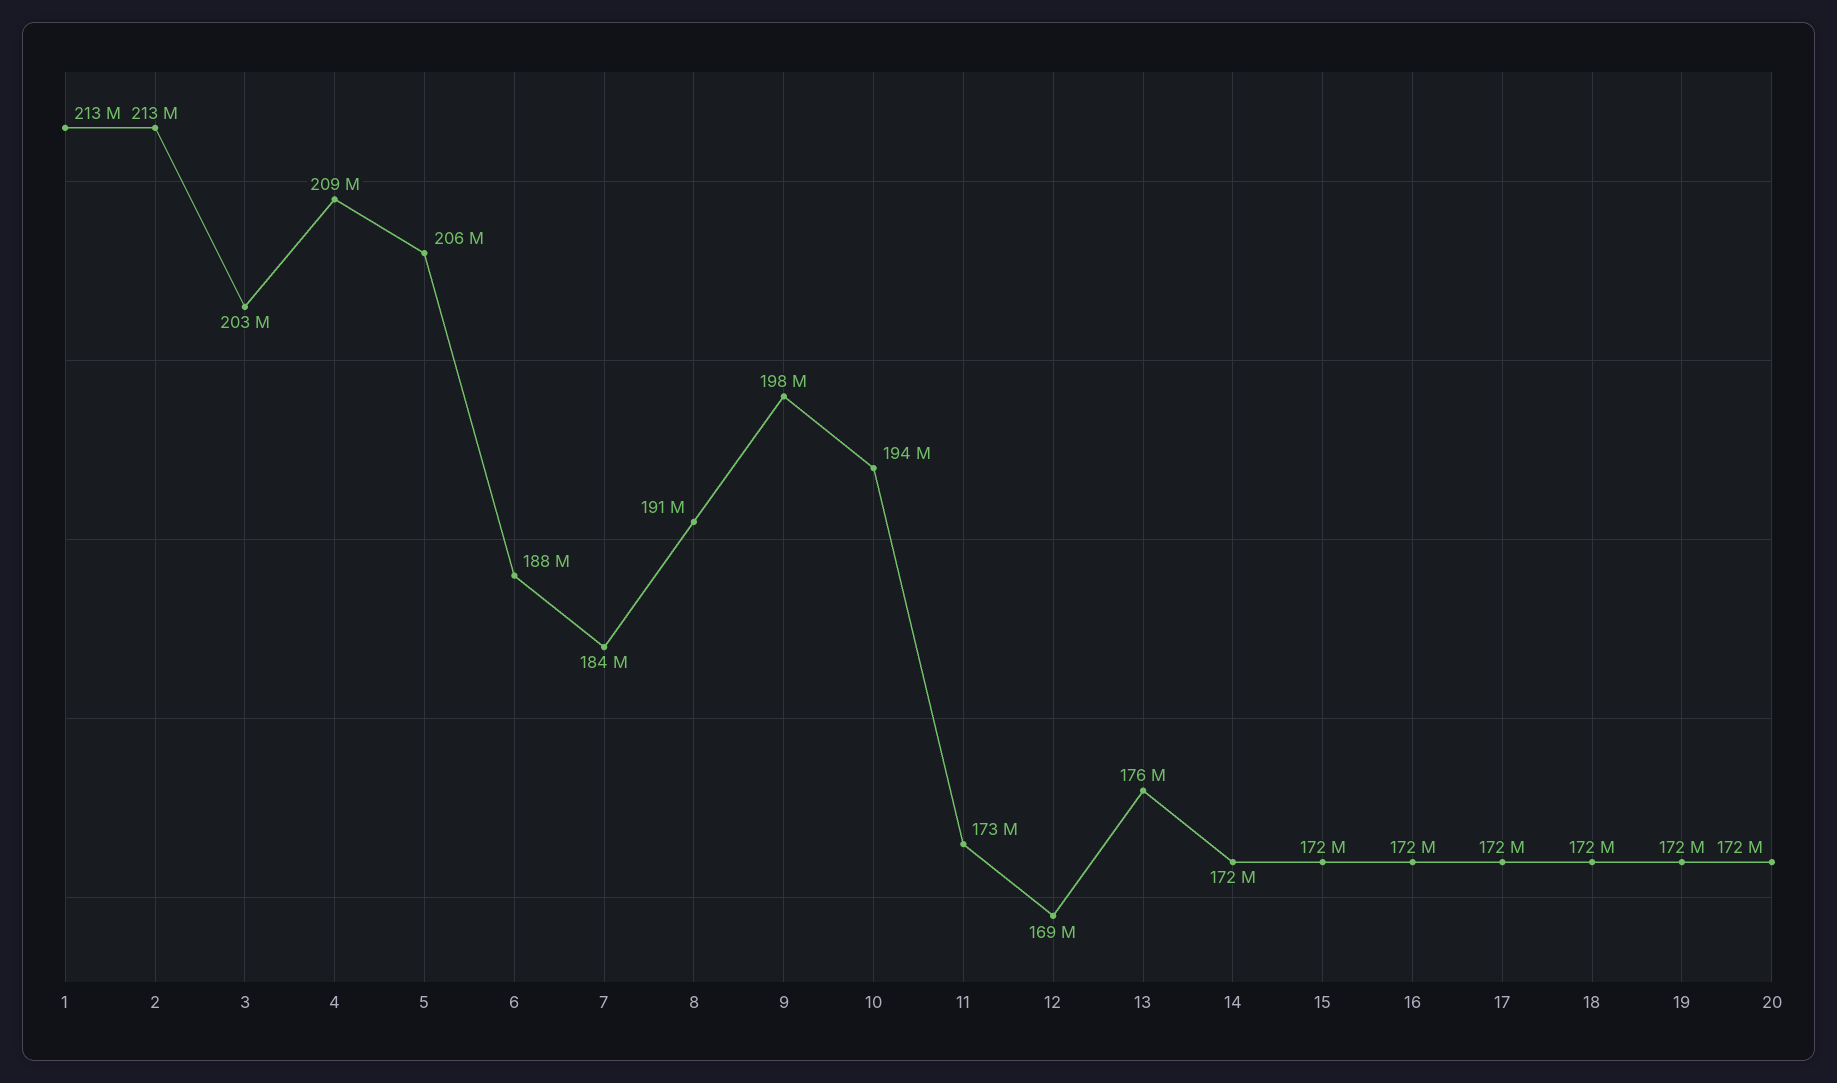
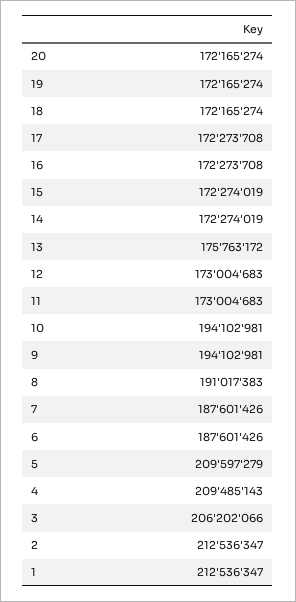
  {
    "1": 212536347,
    "2": 212536347,
-   "3": 203000000,
+   "3": 206202066,
    "4": 209485143,
-   "5": 206000000,
+   "5": 209597279,
    "6": 187601426,
-   "7": 184000000,
+   "7": 187601426,
    "8": 191017383,
-   "9": 198000000,
+   "9": 194102981,
    "10": 194102981,
    "11": 173004683,
-   "12": 169000000,
+   "12": 173004683,
    "13": 175763172,
    "14": 172274019,
    "15": 172274019,
    "16": 172273708,
    "17": 172273708,
    "18": 172165274,
    "19": 172165274,
    "20": 172165274
  }

